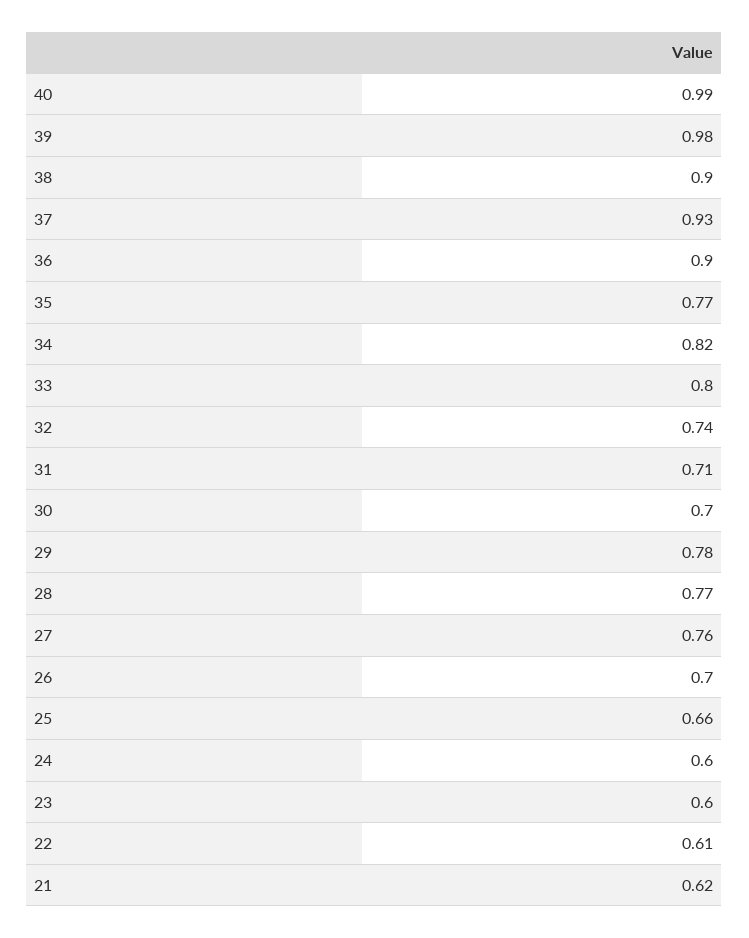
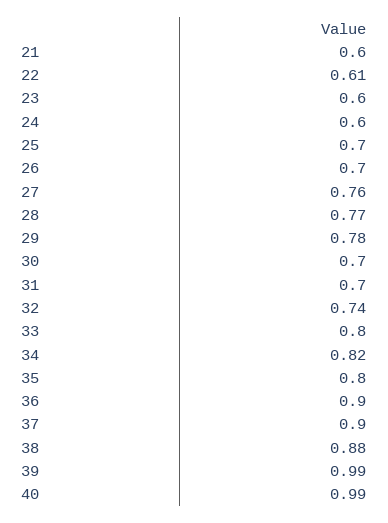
  {
    "40": 0.99,
-   "39": 0.98,
+   "39": 0.99,
-   "38": 0.9,
+   "38": 0.88,
-   "37": 0.93,
+   "37": 0.9,
    "36": 0.9,
-   "35": 0.77,
+   "35": 0.8,
    "34": 0.82,
    "33": 0.8,
    "32": 0.74,
-   "31": 0.71,
+   "31": 0.7,
    "30": 0.7,
    "29": 0.78,
    "28": 0.77,
    "27": 0.76,
    "26": 0.7,
-   "25": 0.66,
+   "25": 0.7,
    "24": 0.6,
    "23": 0.6,
    "22": 0.61,
-   "21": 0.62
+   "21": 0.6
  }

